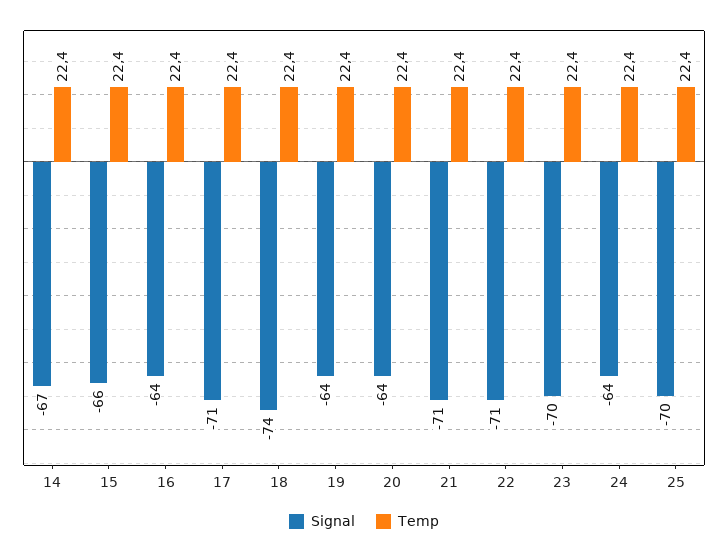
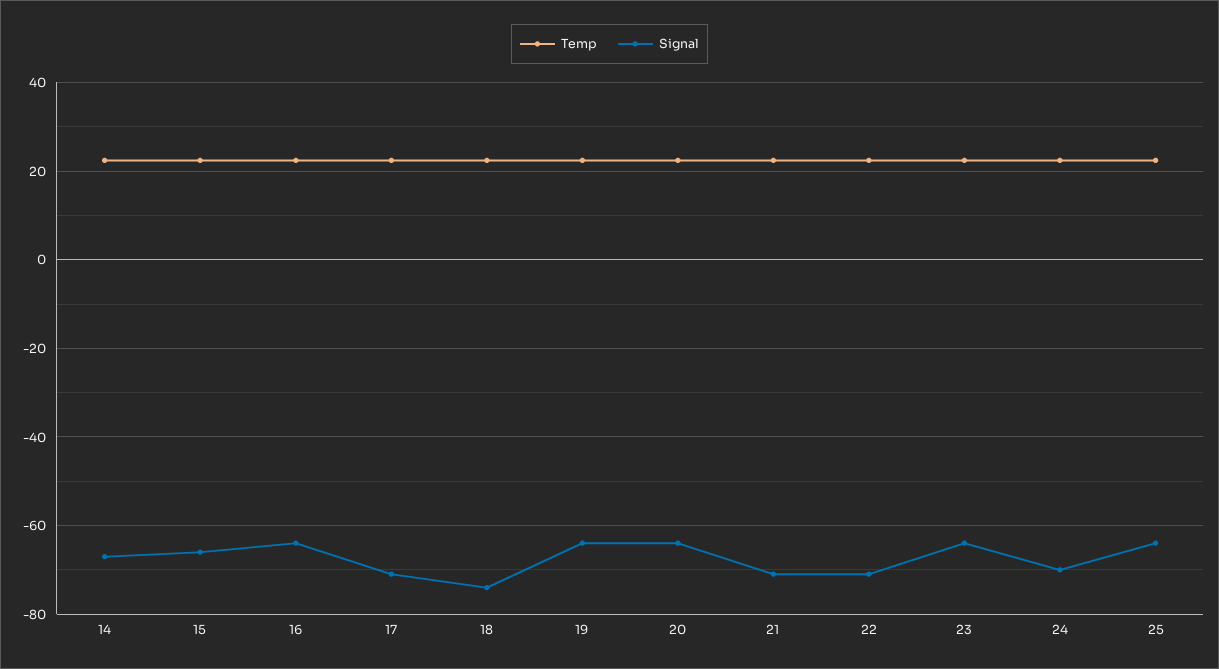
  {
    "Signal": {
      "14": -67,
      "15": -66,
      "16": -64,
      "17": -71,
      "18": -74,
      "19": -64,
      "20": -64,
      "21": -71,
      "22": -71,
-     "23": -70,
+     "23": -64,
-     "24": -64,
+     "24": -70,
-     "25": -70
+     "25": -64
    },
    "Temp": {
      "14": 22.4,
      "15": 22.4,
      "16": 22.4,
      "17": 22.4,
      "18": 22.4,
      "19": 22.4,
      "20": 22.4,
      "21": 22.4,
      "22": 22.4,
      "23": 22.4,
      "24": 22.4,
      "25": 22.4
    }
  }

